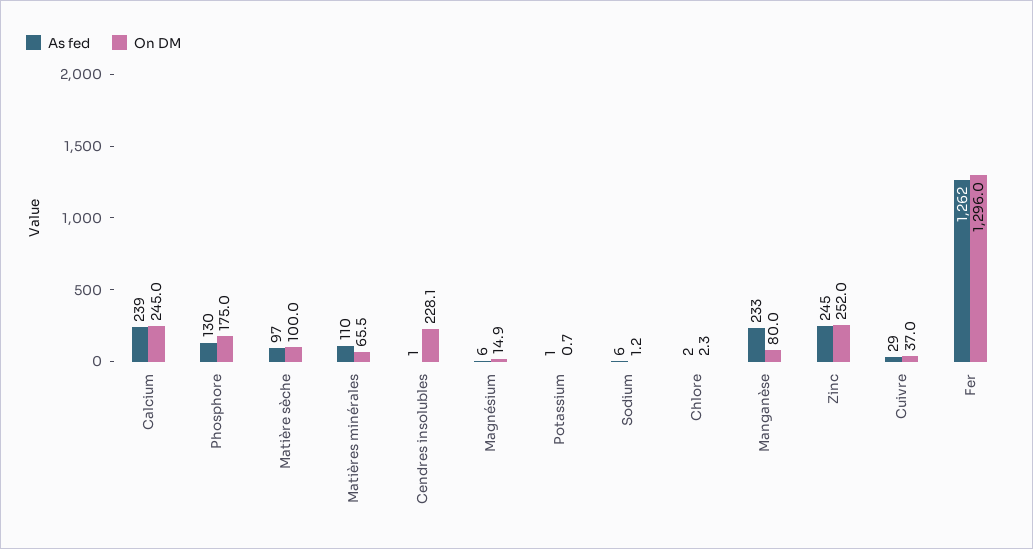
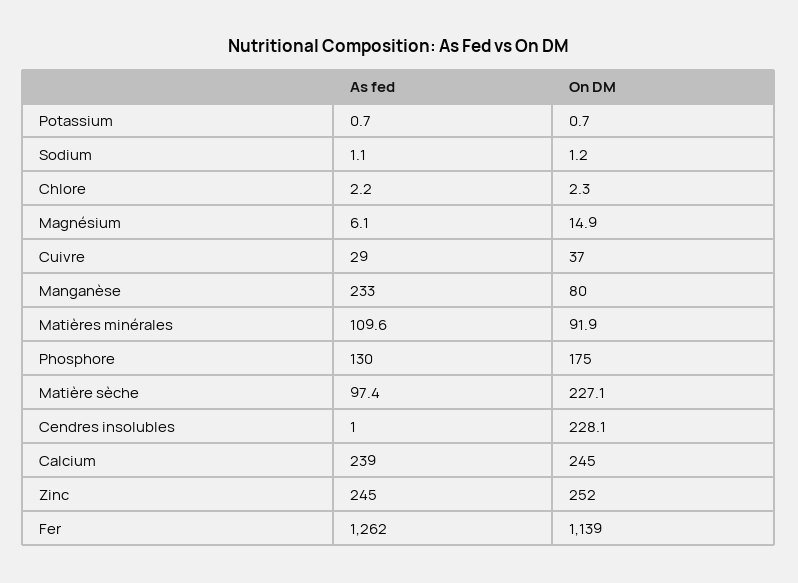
  {
    "As fed": {
      "Calcium": 239,
      "Phosphore": 130,
      "Matière sèche": 97.4,
      "Matières minérales": 109.6,
      "Cendres insolubles": 1,
      "Magnésium": 6.1,
      "Potassium": 0.7,
-     "Sodium": 6,
+     "Sodium": 1.1,
      "Chlore": 2.2,
      "Manganèse": 233,
      "Zinc": 245,
      "Cuivre": 29,
      "Fer": 1262
    },
    "On DM": {
      "Calcium": 245,
      "Phosphore": 175,
-     "Matière sèche": 100,
+     "Matière sèche": 227.1,
-     "Matières minérales": 65.5,
+     "Matières minérales": 91.9,
      "Cendres insolubles": 228.1,
      "Magnésium": 14.9,
      "Potassium": 0.7,
      "Sodium": 1.2,
      "Chlore": 2.3,
      "Manganèse": 80,
      "Zinc": 252,
      "Cuivre": 37,
-     "Fer": 1296
+     "Fer": 1139
    }
  }

